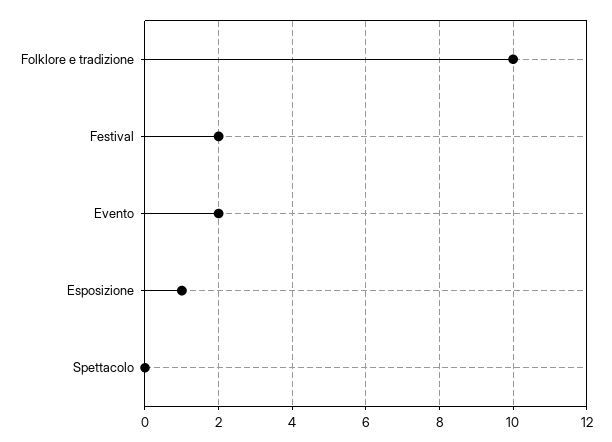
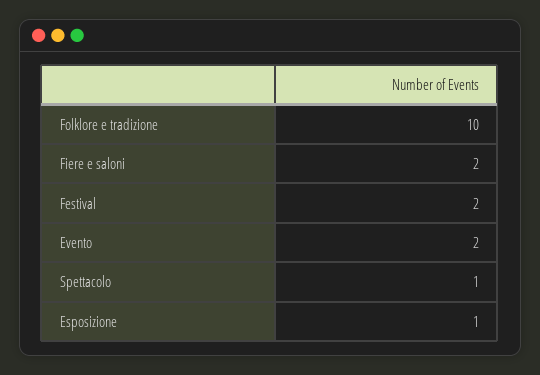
  {
    "Folklore e tradizione": 10,
    "Festival": 2,
    "Evento": 2,
    "Esposizione": 1,
-   "Spettacolo": 0
+   "Spettacolo": 1,
+   "Fiere e saloni": 2
  }

